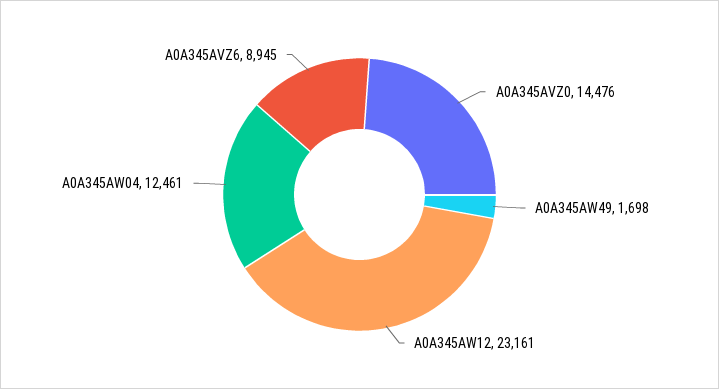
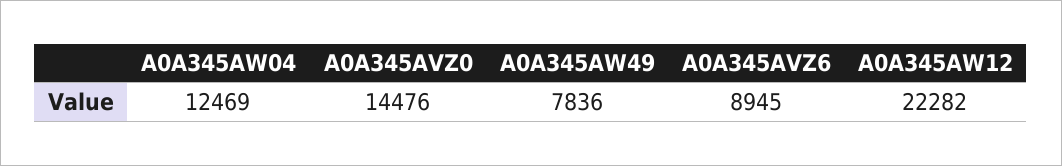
  {
    "A0A345AVZ0": 14476,
-   "A0A345AW49": 1698,
+   "A0A345AW49": 7836,
-   "A0A345AW12": 23161,
+   "A0A345AW12": 22282,
-   "A0A345AW04": 12461,
+   "A0A345AW04": 12469,
    "A0A345AVZ6": 8945
  }

